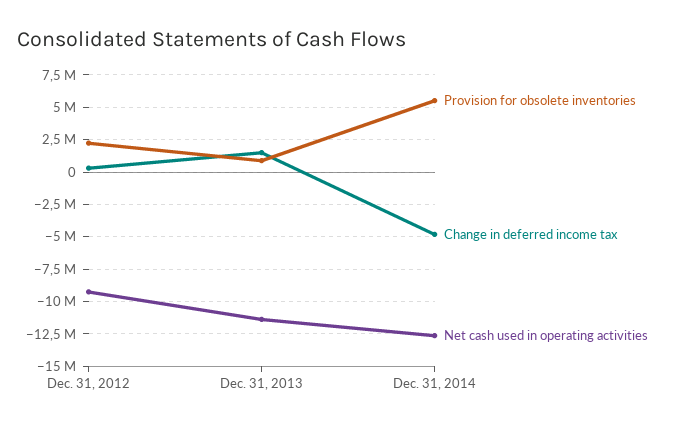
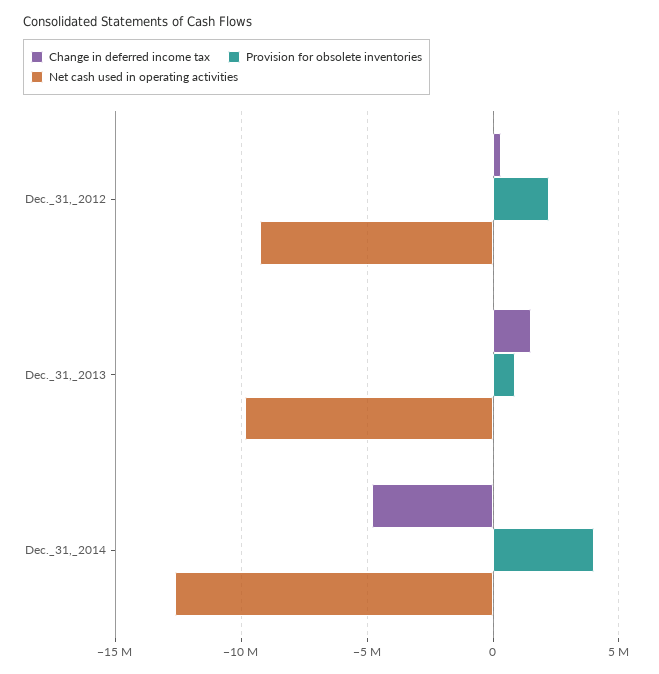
  {
    "Provision for obsolete inventories": {
      "Dec. 31, 2012": 2000000,
      "Dec. 31, 2013": 1000000,
-     "Dec. 31, 2014": 5500000
+     "Dec. 31, 2014": 4000000
    },
    "Change in deferred income tax": {
      "Dec. 31, 2012": 500000,
      "Dec. 31, 2013": 1500000,
      "Dec. 31, 2014": -5000000
    },
    "Net cash used in operating activities": {
      "Dec. 31, 2012": -9500000,
-     "Dec. 31, 2013": -11500000,
+     "Dec. 31, 2013": -10000000,
      "Dec. 31, 2014": -12500000
    }
  }

